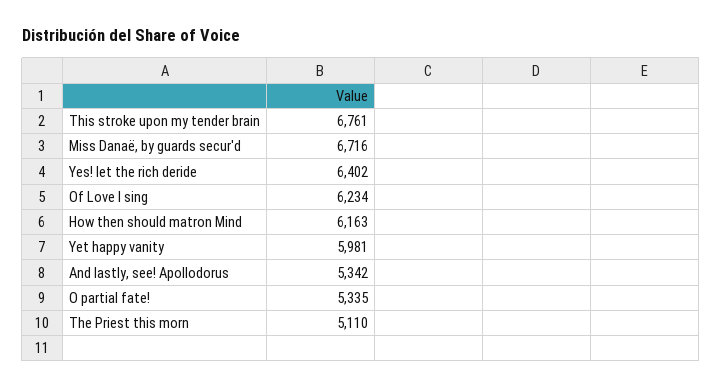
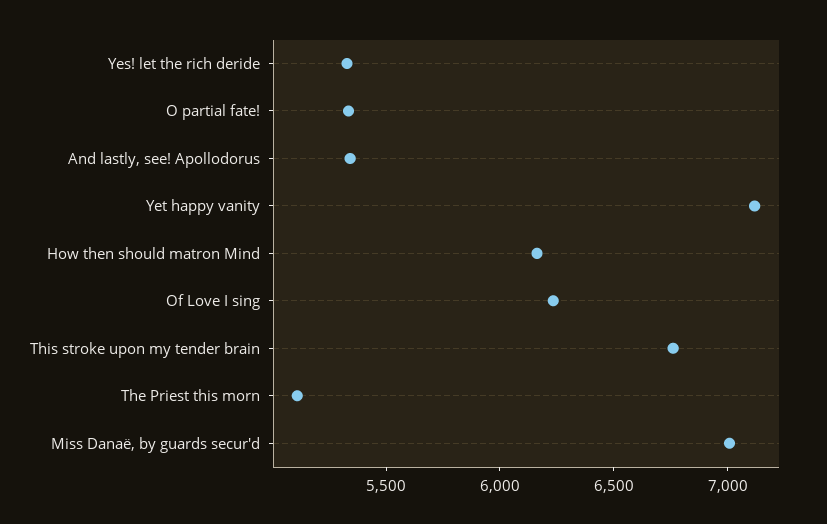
  {
    "This stroke upon my tender brain": 6761,
-   "Miss Danaë, by guards secur'd": 6716,
+   "Miss Danaë, by guards secur'd": 7000,
-   "Yes! let the rich deride": 6402,
+   "Yes! let the rich deride": 5300,
    "Of Love I sing": 6234,
    "How then should matron Mind": 6163,
-   "Yet happy vanity": 5981,
+   "Yet happy vanity": 7100,
    "And lastly, see! Apollodorus": 5342,
    "O partial fate!": 5335,
    "The Priest this morn": 5110
  }

